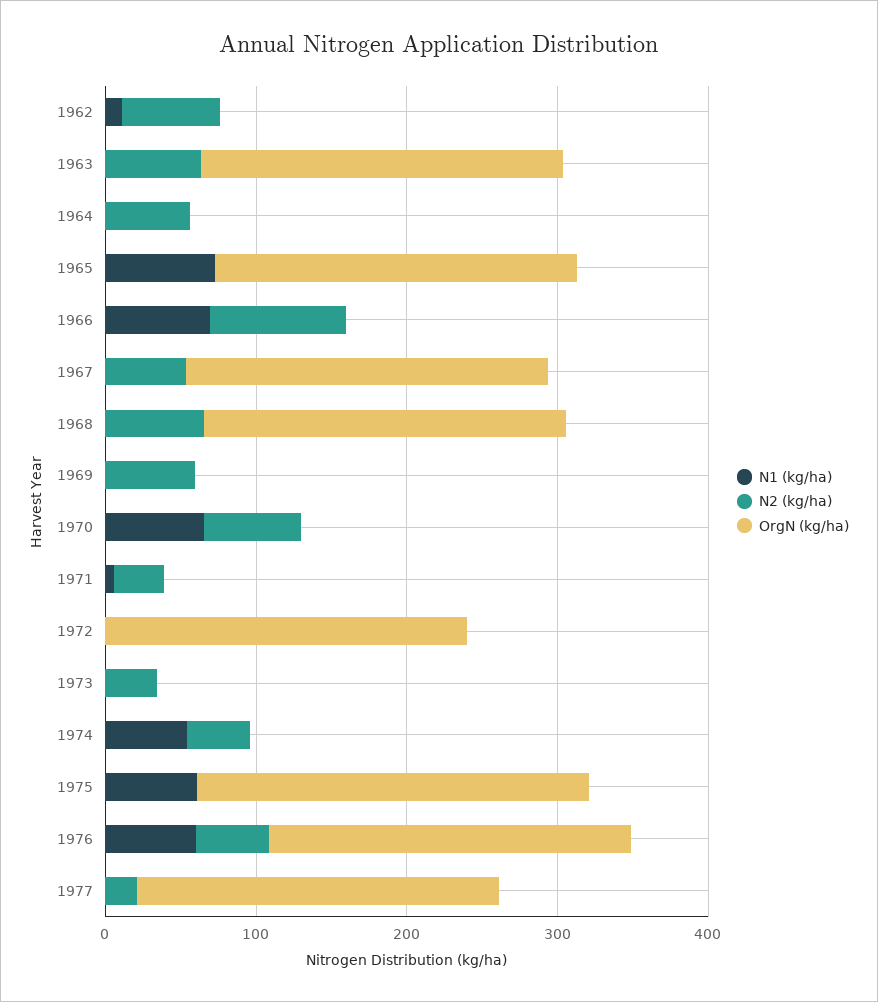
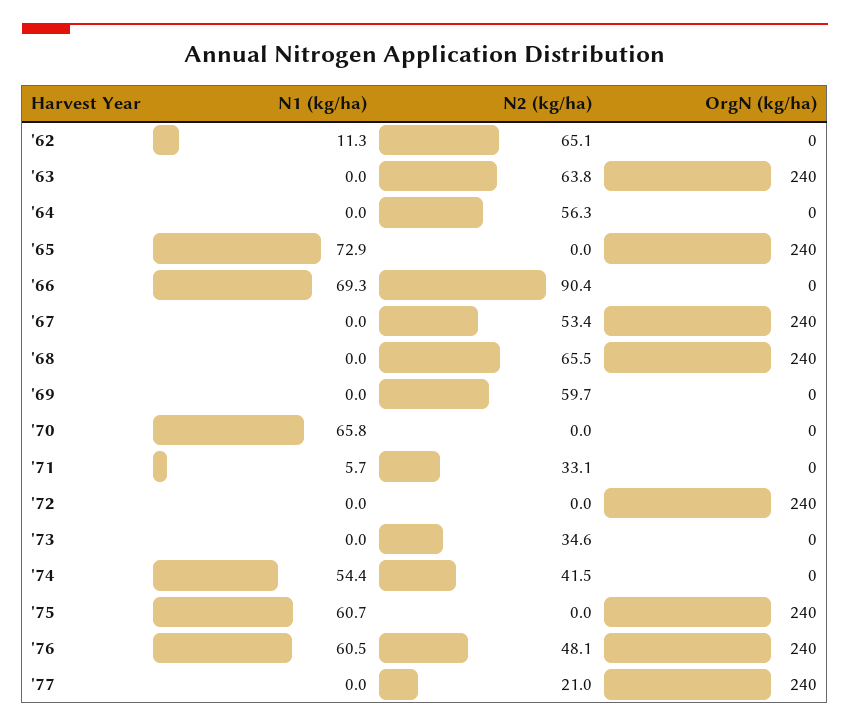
  {
    "N1 (kg/ha)": {
      "1962": 11.3,
      "1963": 0,
      "1964": 0,
      "1965": 72.9,
      "1966": 69.3,
      "1967": 0,
      "1968": 0,
      "1969": 0,
      "1970": 65.8,
      "1971": 5.7,
      "1972": 0,
      "1973": 0,
      "1974": 54.4,
      "1975": 60.7,
      "1976": 60.5,
      "1977": 0
    },
    "N2 (kg/ha)": {
      "1962": 65.1,
      "1963": 63.8,
      "1964": 56.3,
      "1965": 0,
      "1966": 90.4,
      "1967": 53.4,
      "1968": 65.5,
      "1969": 59.7,
-     "1970": 60,
+     "1970": 0,
      "1971": 33.1,
      "1972": 0,
      "1973": 34.6,
      "1974": 41.5,
      "1975": 0,
      "1976": 48.1,
      "1977": 21
    },
    "OrgN (kg/ha)": {
      "1962": 0,
      "1963": 240,
      "1964": 0,
      "1965": 240,
      "1966": 0,
      "1967": 240,
      "1968": 240,
      "1969": 0,
      "1970": 0,
      "1971": 0,
      "1972": 240,
      "1973": 0,
      "1974": 0,
-     "1975": 260,
+     "1975": 240,
      "1976": 240,
      "1977": 240
    }
  }

